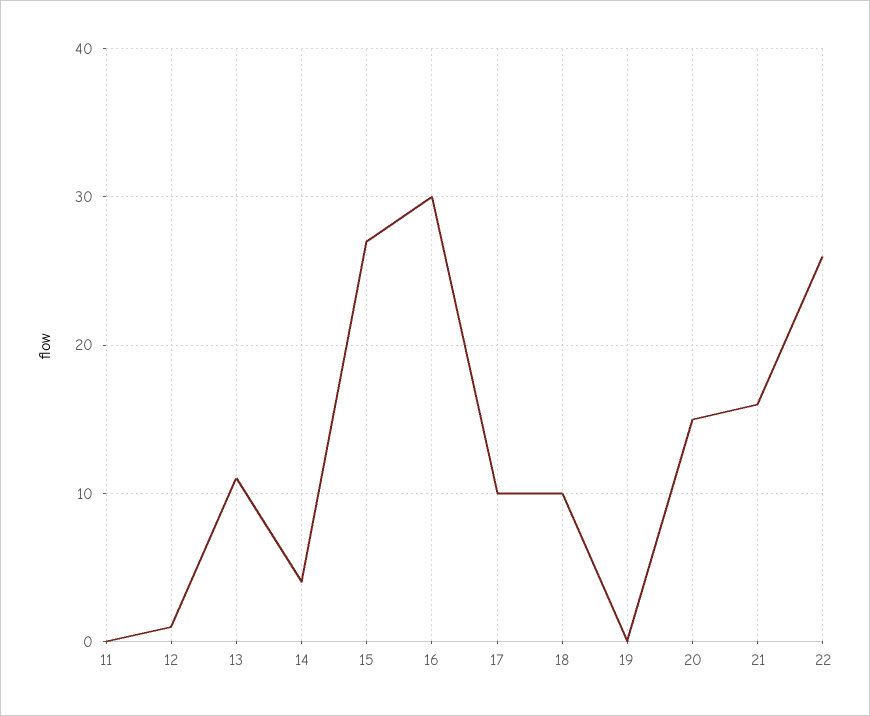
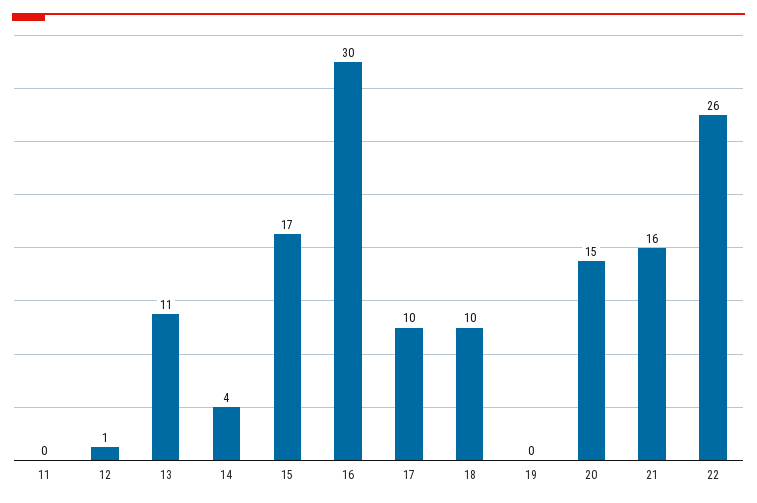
  {
    "11": 0,
    "12": 1,
    "13": 11,
    "14": 4,
-   "15": 27,
+   "15": 17,
    "16": 30,
    "17": 10,
    "18": 10,
    "19": 0,
    "20": 15,
    "21": 16,
    "22": 26
  }

